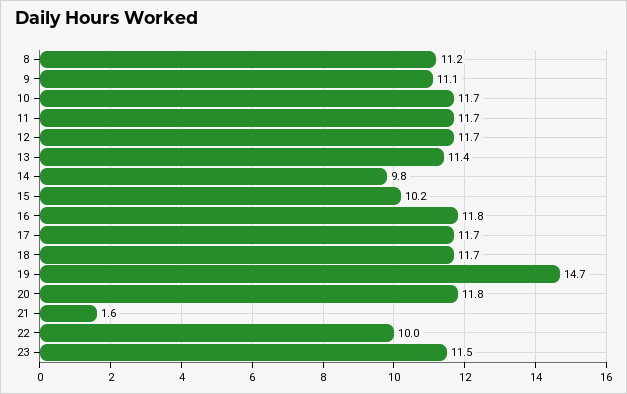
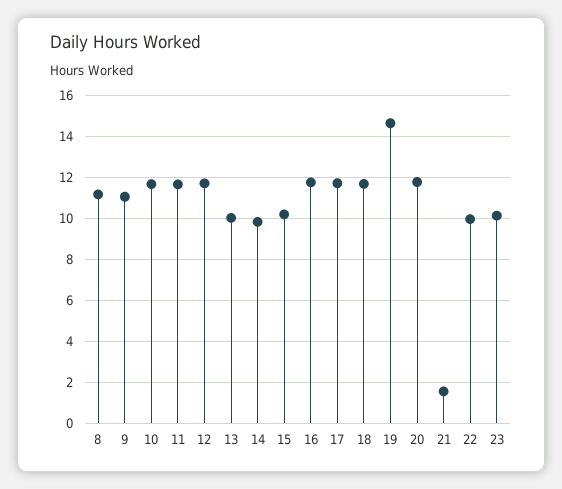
  {
    "8": 11.2,
    "9": 11.1,
    "10": 11.7,
    "11": 11.7,
    "12": 11.7,
-   "13": 11.4,
+   "13": 10,
    "14": 9.8,
    "15": 10.2,
    "16": 11.8,
    "17": 11.7,
    "18": 11.7,
    "19": 14.7,
    "20": 11.8,
    "21": 1.6,
    "22": 10,
-   "23": 11.5
+   "23": 10
  }

